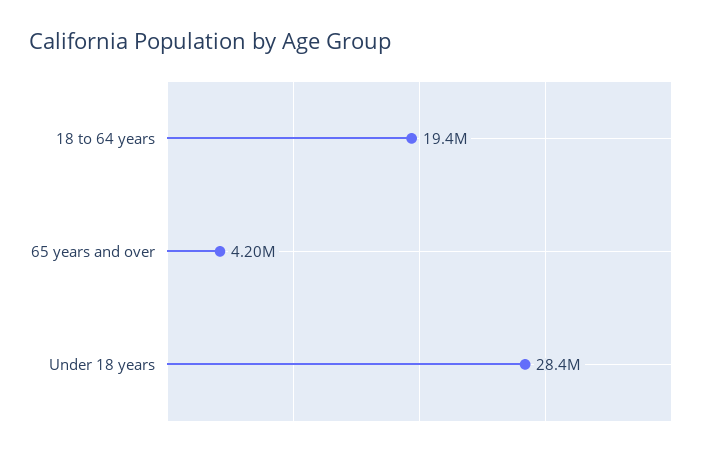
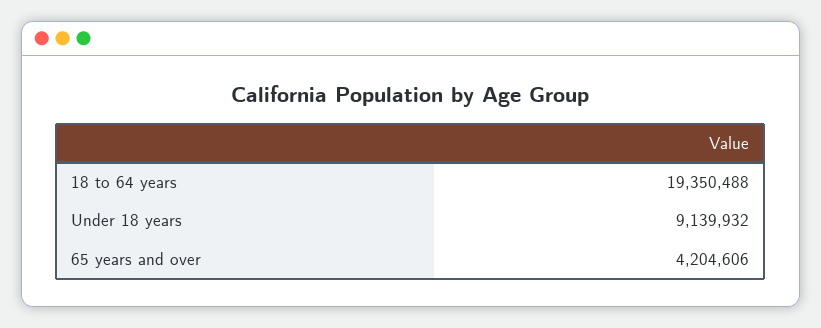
  {
    "18 to 64 years": 19350488,
    "65 years and over": 4204606,
-   "Under 18 years": 28400000
+   "Under 18 years": 9139932
  }

